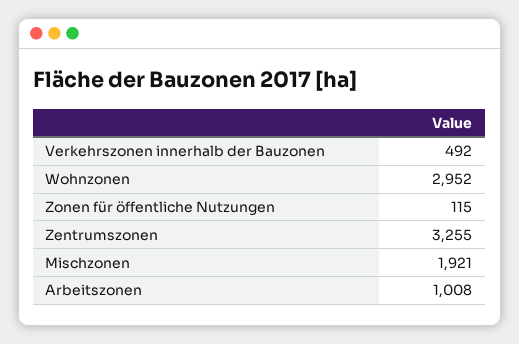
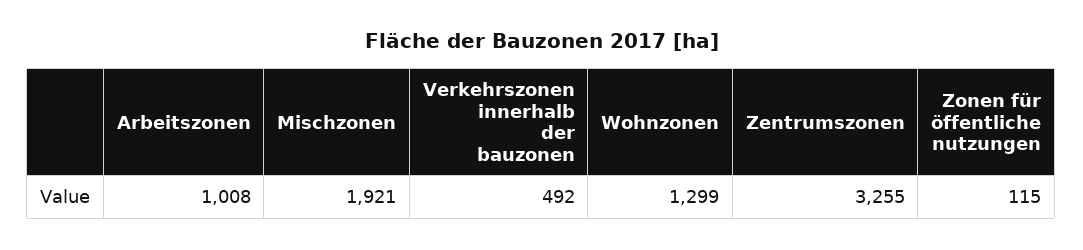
  {
    "Verkehrszonen innerhalb der Bauzonen": 492,
-   "Wohnzonen": 2952,
+   "Wohnzonen": 1299,
    "Zonen für öffentliche Nutzungen": 115,
    "Zentrumszonen": 3255,
    "Mischzonen": 1921,
    "Arbeitszonen": 1008
  }

